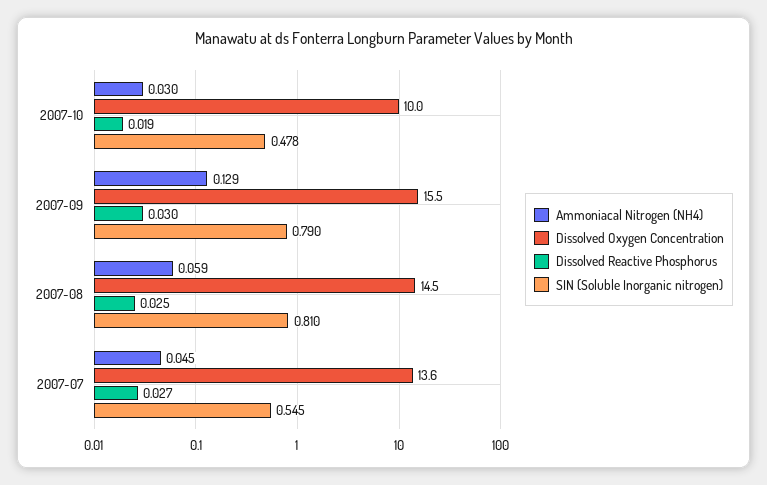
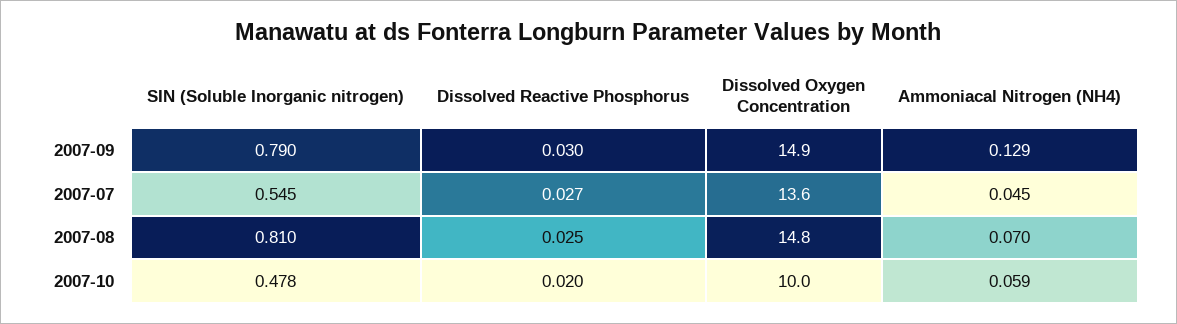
  {
    "Ammoniacal Nitrogen (NH4)": {
-     "2007-10": 0.03,
+     "2007-10": 0.059,
      "2007-09": 0.129,
-     "2007-08": 0.059,
+     "2007-08": 0.07,
      "2007-07": 0.045
    },
    "Dissolved Oxygen Concentration": {
      "2007-10": 10,
-     "2007-09": 15.5,
+     "2007-09": 14.9,
-     "2007-08": 14.5,
+     "2007-08": 14.8,
      "2007-07": 13.6
    },
    "Dissolved Reactive Phosphorus": {
-     "2007-10": 0.019,
+     "2007-10": 0.02,
      "2007-09": 0.03,
      "2007-08": 0.025,
      "2007-07": 0.027
    },
    "SIN (Soluble Inorganic nitrogen)": {
      "2007-10": 0.478,
      "2007-09": 0.79,
      "2007-08": 0.81,
      "2007-07": 0.545
    }
  }

